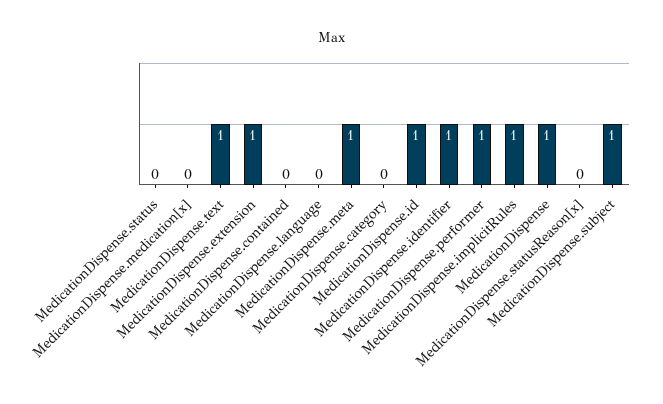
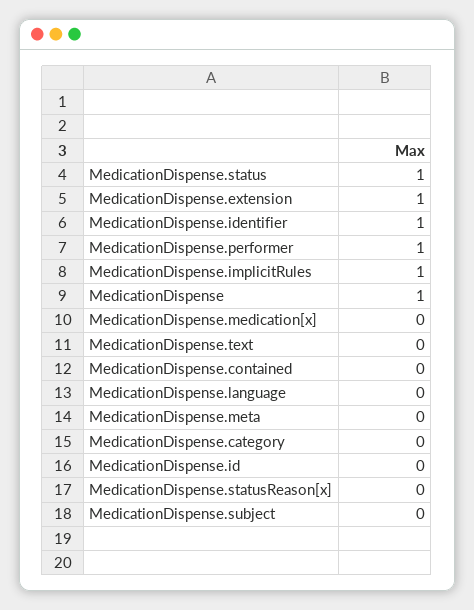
  {
-   "MedicationDispense.status": 0,
+   "MedicationDispense.status": 1,
    "MedicationDispense.medication[x]": 0,
-   "MedicationDispense.text": 1,
+   "MedicationDispense.text": 0,
    "MedicationDispense.extension": 1,
    "MedicationDispense.contained": 0,
    "MedicationDispense.language": 0,
-   "MedicationDispense.meta": 1,
+   "MedicationDispense.meta": 0,
    "MedicationDispense.category": 0,
-   "MedicationDispense.id": 1,
+   "MedicationDispense.id": 0,
    "MedicationDispense.identifier": 1,
    "MedicationDispense.performer": 1,
    "MedicationDispense.implicitRules": 1,
    "MedicationDispense": 1,
    "MedicationDispense.statusReason[x]": 0,
-   "MedicationDispense.subject": 1
+   "MedicationDispense.subject": 0
  }

